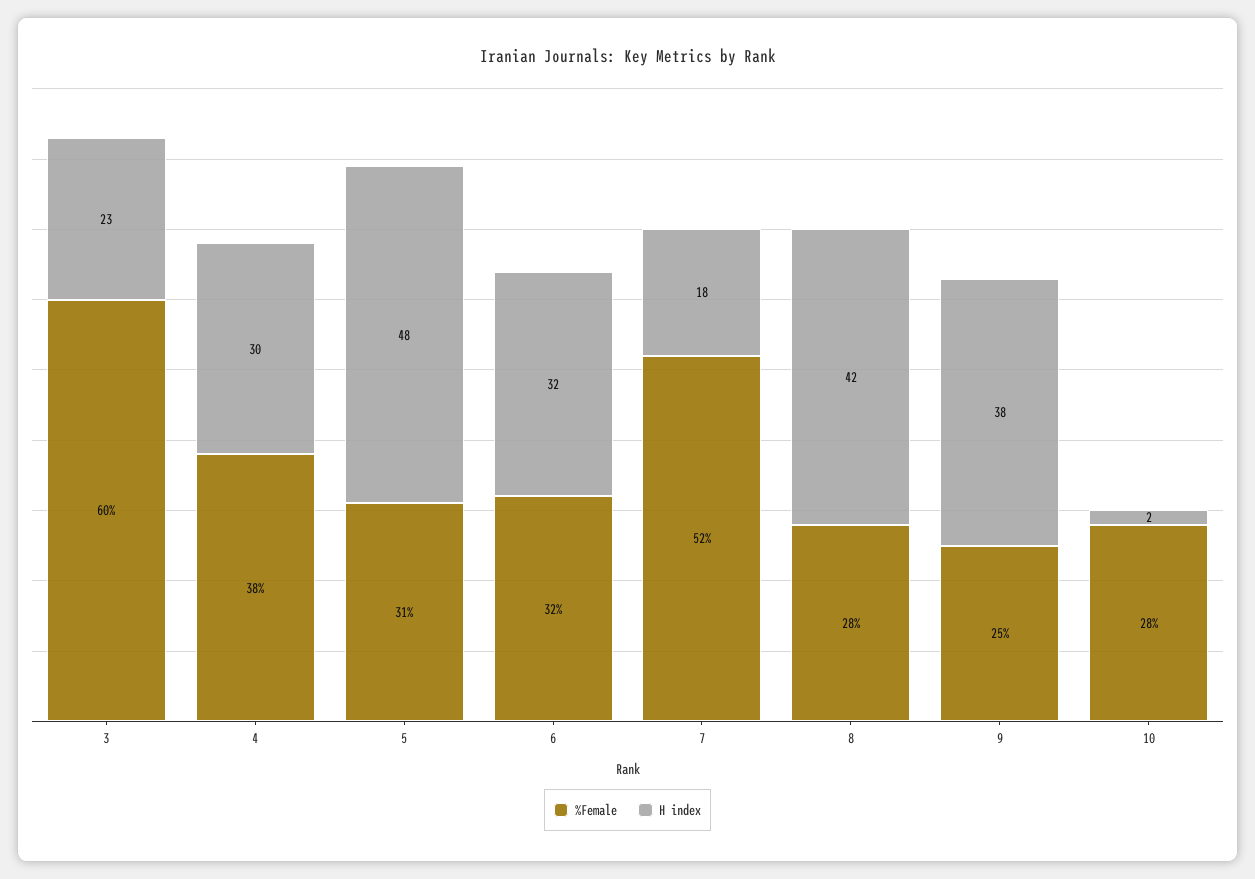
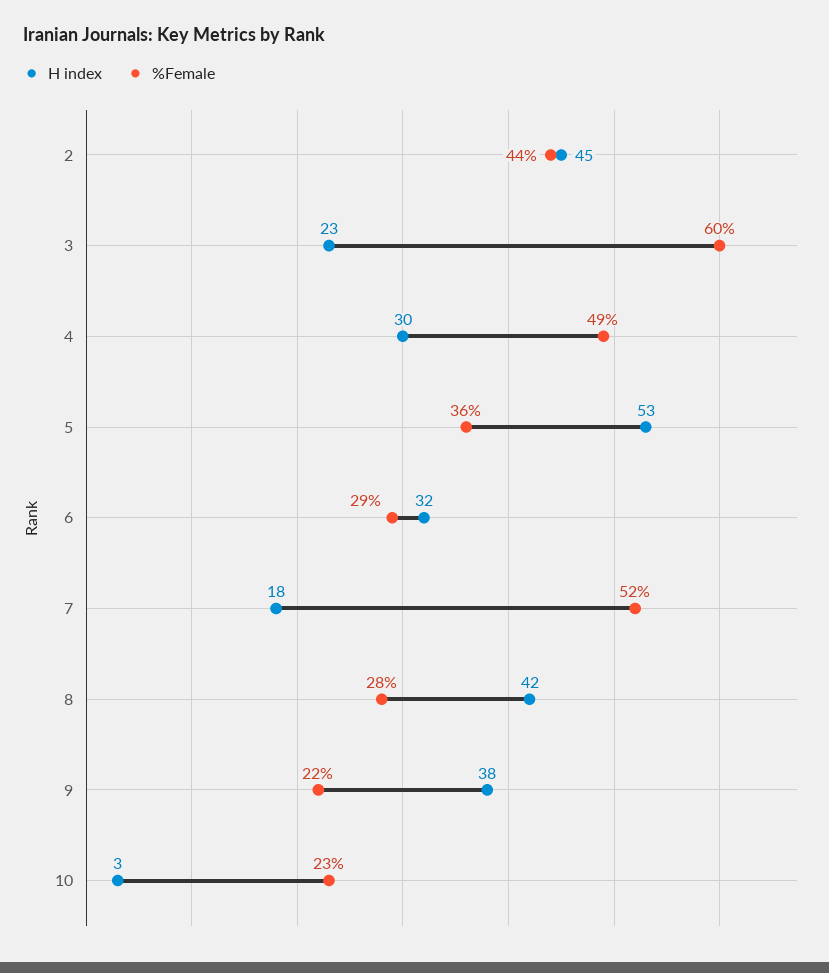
  {
    "%Female": {
      "3": 60,
-     "4": 38,
+     "4": 49,
-     "5": 31,
+     "5": 36,
-     "6": 32,
+     "6": 29,
      "7": 52,
      "8": 28,
-     "9": 25,
+     "9": 22,
-     "10": 28
+     "10": 23,
+     "2": 44
    },
    "H index": {
      "3": 23,
      "4": 30,
-     "5": 48,
+     "5": 53,
      "6": 32,
      "7": 18,
      "8": 42,
      "9": 38,
-     "10": 2
+     "10": 3,
+     "2": 45
    }
  }

